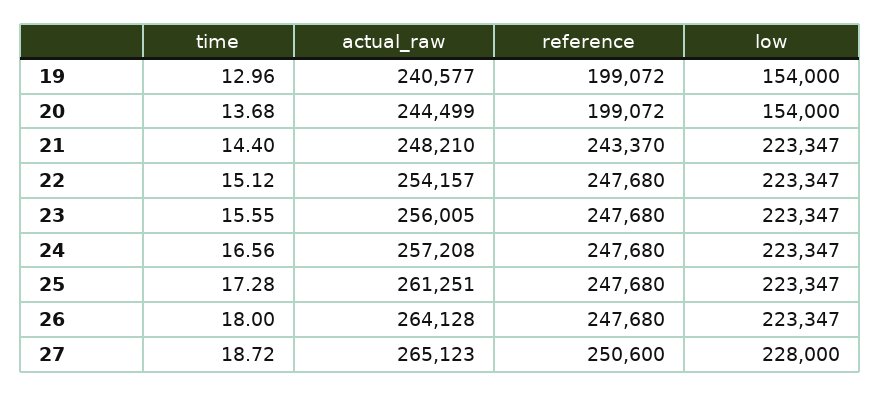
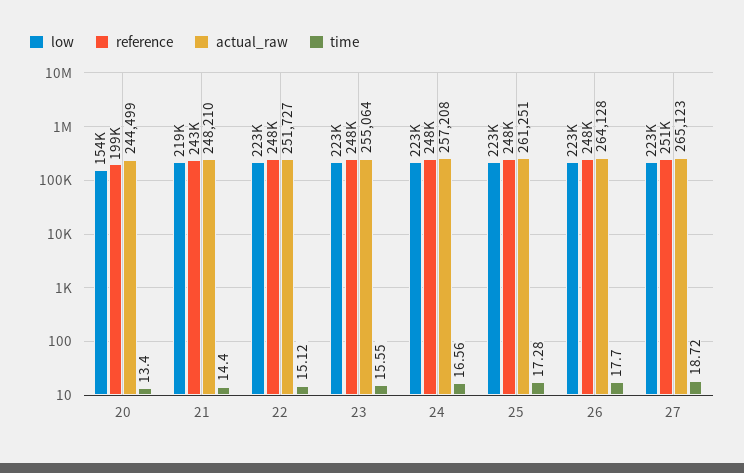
  {
    "time": {
-     "19": 12.96,
-     "20": 13.68,
+     "20": 13.4,
      "21": 14.4,
      "22": 15.12,
      "23": 15.55,
      "24": 16.56,
      "25": 17.28,
-     "26": 18,
+     "26": 17.7,
      "27": 18.72
    },
    "actual_raw": {
-     "19": 240577,
      "20": 244499,
      "21": 248210,
-     "22": 254157,
+     "22": 251727,
-     "23": 256005,
+     "23": 255064,
      "24": 257208,
      "25": 261251,
      "26": 264128,
      "27": 265123
    },
    "reference": {
-     "19": 199072,
      "20": 199072,
      "21": 243370,
      "22": 247680,
      "23": 247680,
      "24": 247680,
      "25": 247680,
      "26": 247680,
      "27": 250600
    },
    "low": {
-     "19": 154000,
      "20": 154000,
-     "21": 223347,
+     "21": 219000,
      "22": 223347,
      "23": 223347,
      "24": 223347,
      "25": 223347,
      "26": 223347,
-     "27": 228000
+     "27": 223000
    }
  }

